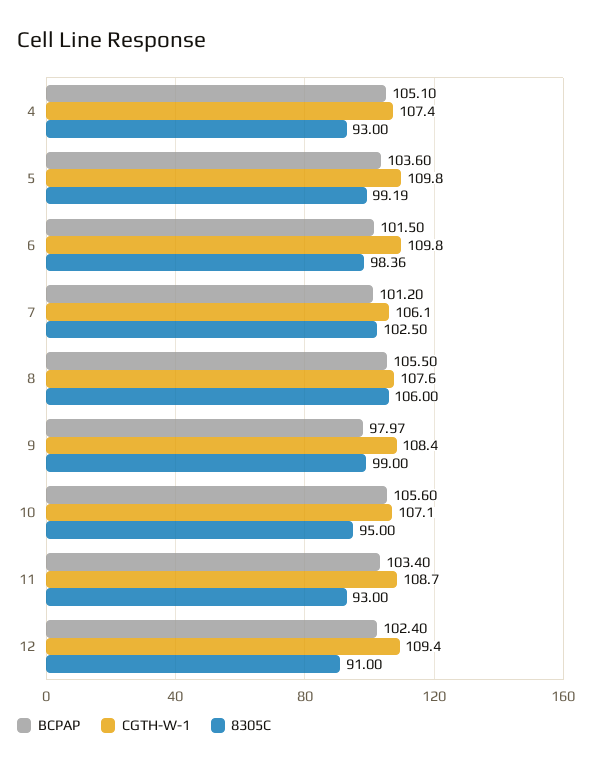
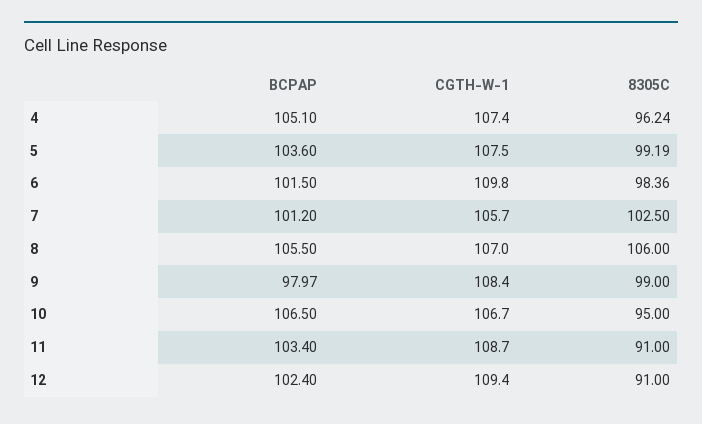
  {
    "BCPAP": {
      "4": 105.1,
      "5": 103.6,
      "6": 101.5,
      "7": 101.2,
      "8": 105.5,
      "9": 97.97,
-     "10": 105.6,
+     "10": 106.5,
      "11": 103.4,
      "12": 102.4
    },
    "CGTH-W-1": {
      "4": 107.4,
-     "5": 109.8,
+     "5": 107.5,
      "6": 109.8,
-     "7": 106.1,
+     "7": 105.7,
-     "8": 107.6,
+     "8": 107,
      "9": 108.4,
-     "10": 107.1,
+     "10": 106.7,
      "11": 108.7,
      "12": 109.4
    },
    "8305C": {
-     "4": 93,
+     "4": 96.24,
      "5": 99.19,
      "6": 98.36,
      "7": 102.5,
      "8": 106,
      "9": 99,
      "10": 95,
-     "11": 93,
+     "11": 91,
      "12": 91
    }
  }

